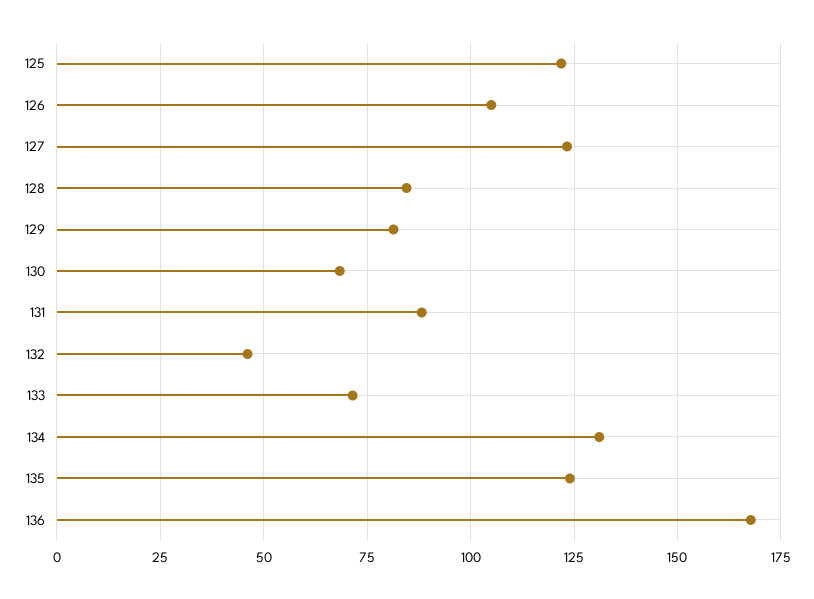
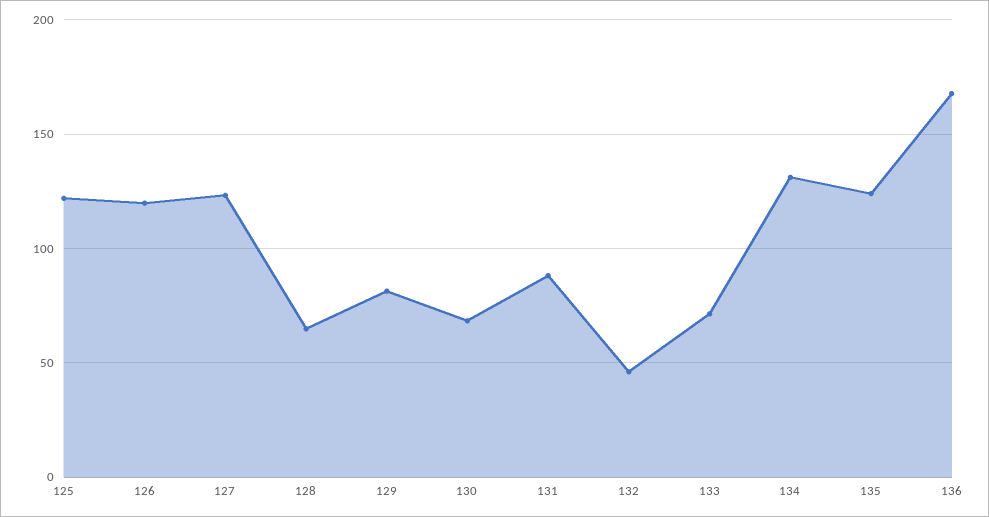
  {
    "125": 122.5,
-   "126": 105,
+   "126": 120,
    "127": 122.5,
-   "128": 85,
+   "128": 65,
    "129": 82.5,
    "130": 67.5,
    "131": 87.5,
    "132": 45,
    "133": 72.5,
    "134": 130,
    "135": 125,
    "136": 167.5
  }

